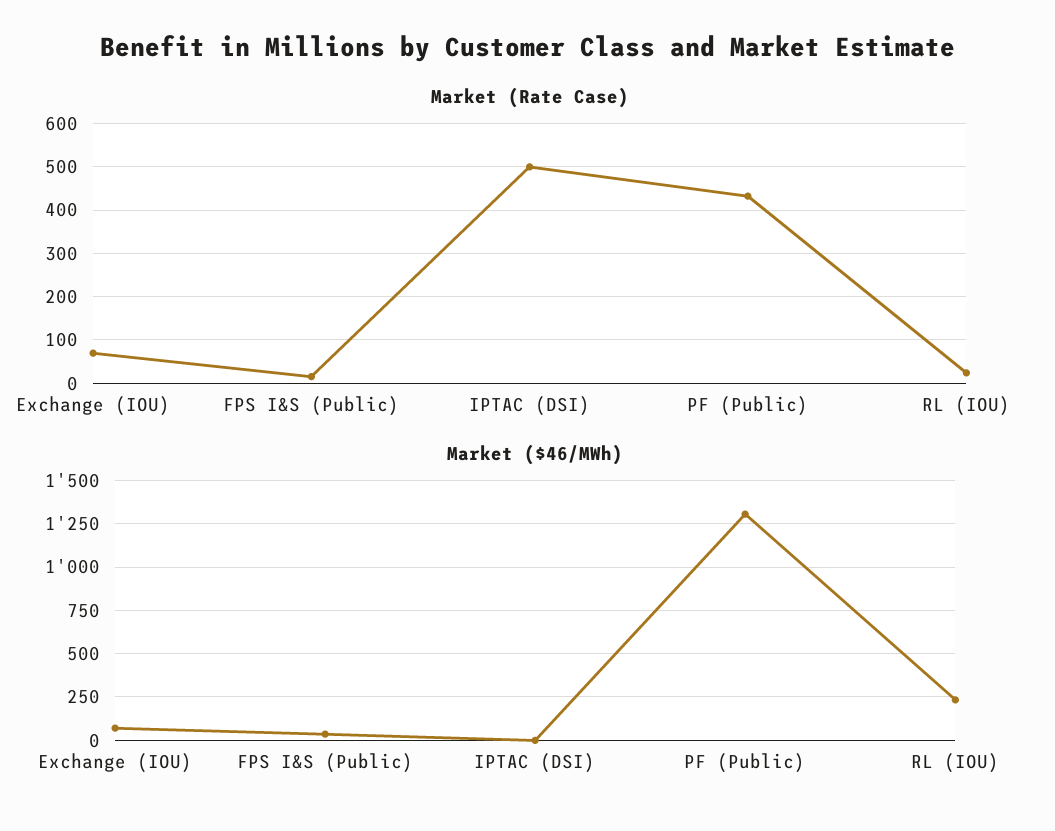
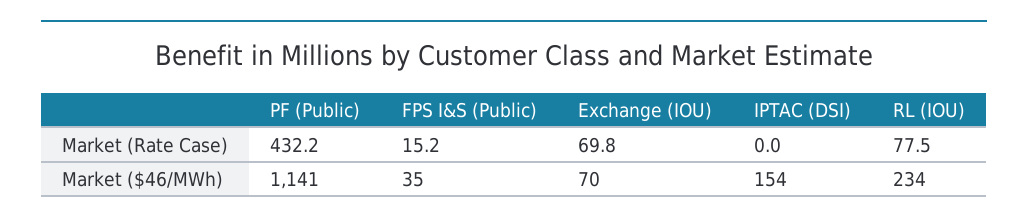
  {
    "Market (Rate Case)": {
      "Exchange (IOU)": 69.8,
      "FPS I&S (Public)": 15.2,
-     "IPTAC (DSI)": 500,
+     "IPTAC (DSI)": 0,
      "PF (Public)": 432.2,
-     "RL (IOU)": 20
+     "RL (IOU)": 77.5
    },
    "Market ($46/MWh)": {
      "Exchange (IOU)": 70,
      "FPS I&S (Public)": 35,
-     "IPTAC (DSI)": 0,
+     "IPTAC (DSI)": 154,
-     "PF (Public)": 1300,
+     "PF (Public)": 1141,
      "RL (IOU)": 234
    }
  }

